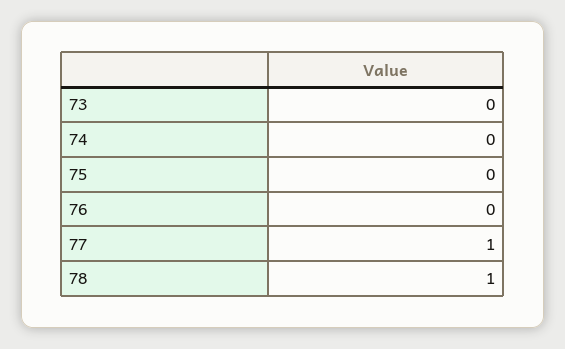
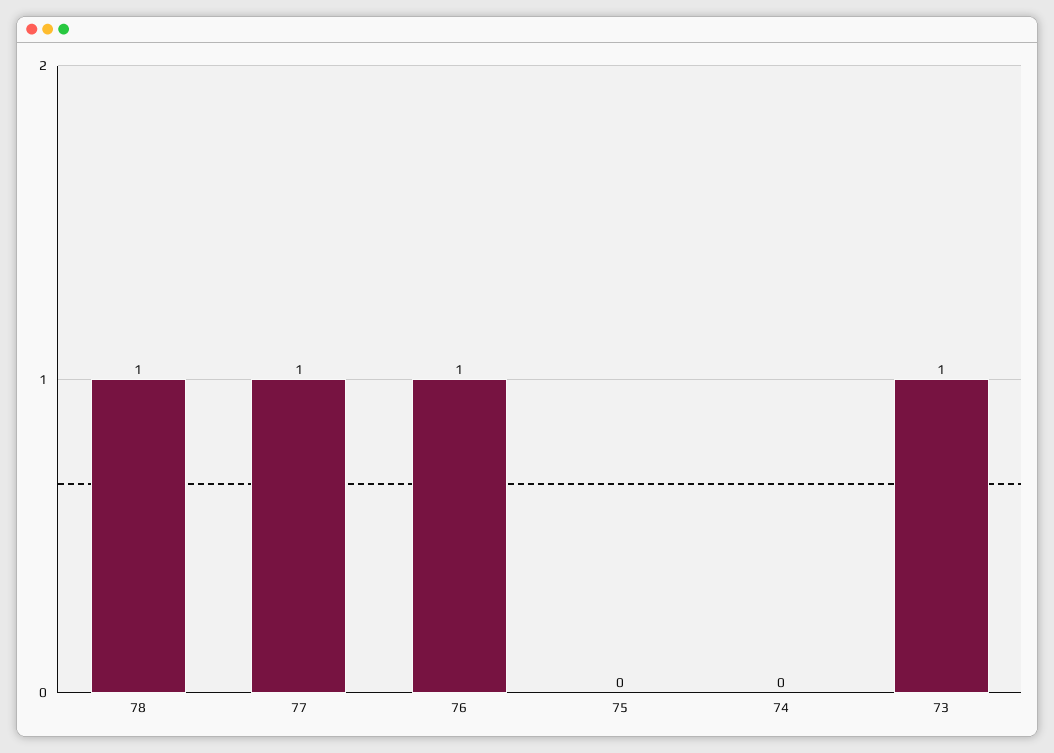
  {
-   "73": 0,
+   "73": 1,
    "74": 0,
    "75": 0,
-   "76": 0,
+   "76": 1,
    "77": 1,
    "78": 1
  }

